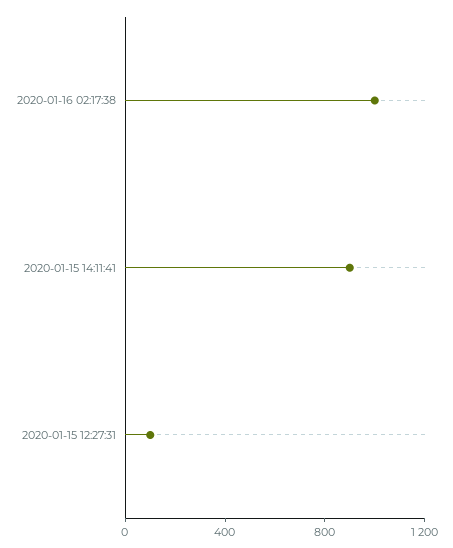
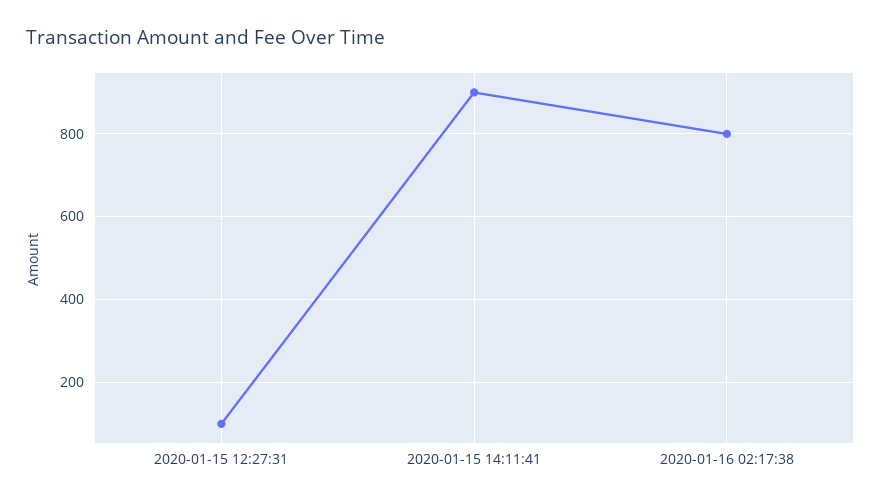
  {
-   "2020-01-16 02:17:38": 1000,
+   "2020-01-16 02:17:38": 800,
    "2020-01-15 14:11:41": 900,
    "2020-01-15 12:27:31": 100
  }

